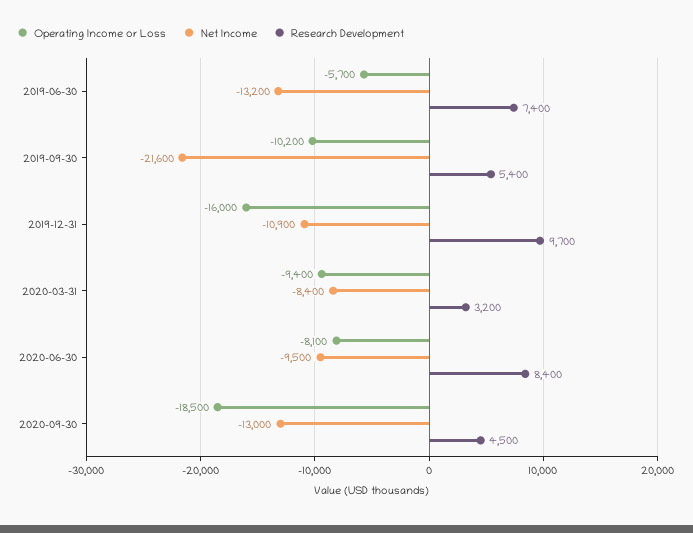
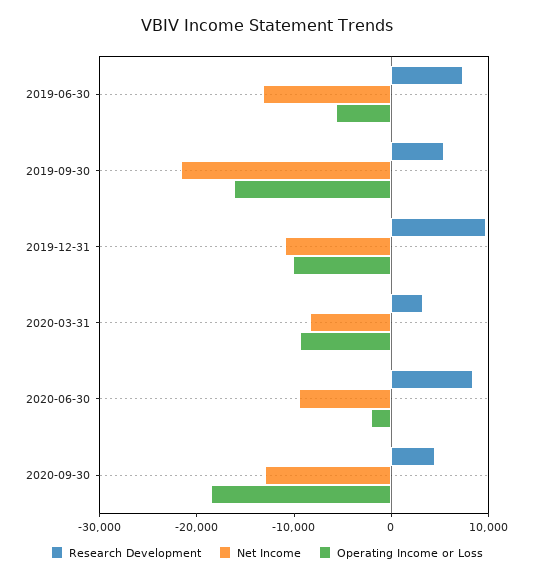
  {
    "Operating Income or Loss": {
      "2019-06-30": -5700,
-     "2019-09-30": -10200,
+     "2019-09-30": -16000,
-     "2019-12-31": -16000,
+     "2019-12-31": -10000,
      "2020-03-31": -9400,
-     "2020-06-30": -8100,
+     "2020-06-30": -2000,
      "2020-09-30": -18500
    },
    "Net Income": {
      "2019-06-30": -13200,
      "2019-09-30": -21600,
      "2019-12-31": -10900,
      "2020-03-31": -8400,
      "2020-06-30": -9500,
      "2020-09-30": -13000
    },
    "Research Development": {
      "2019-06-30": 7400,
      "2019-09-30": 5400,
      "2019-12-31": 9700,
      "2020-03-31": 3200,
      "2020-06-30": 8400,
      "2020-09-30": 4500
    }
  }

